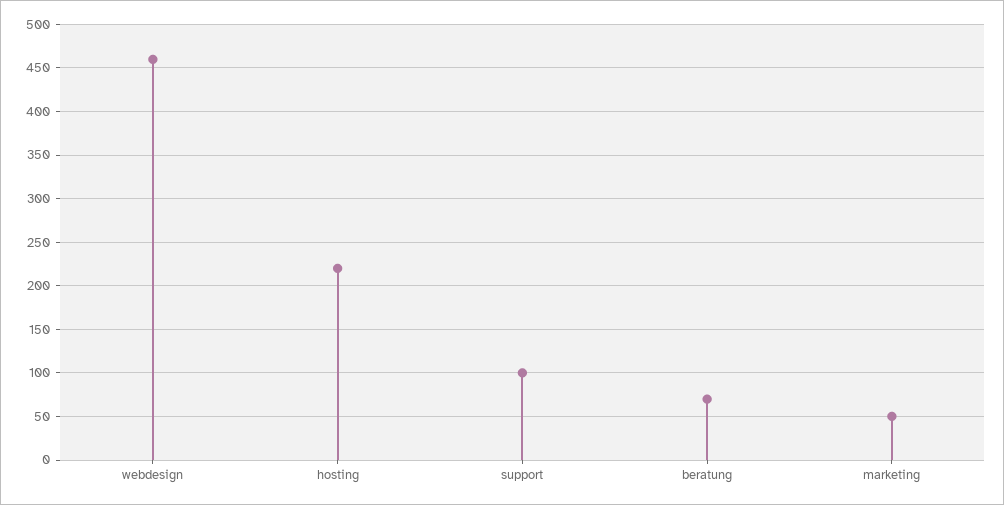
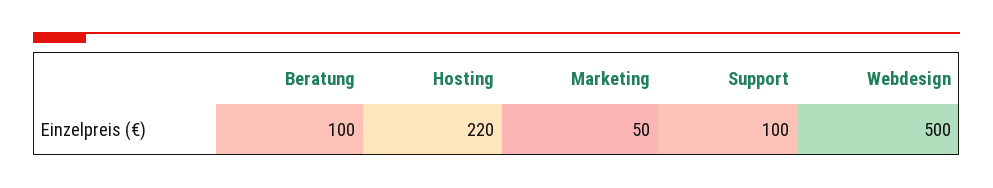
  {
-   "webdesign": 460,
+   "webdesign": 500,
    "hosting": 220,
    "support": 100,
-   "beratung": 70,
+   "beratung": 100,
    "marketing": 50
  }

